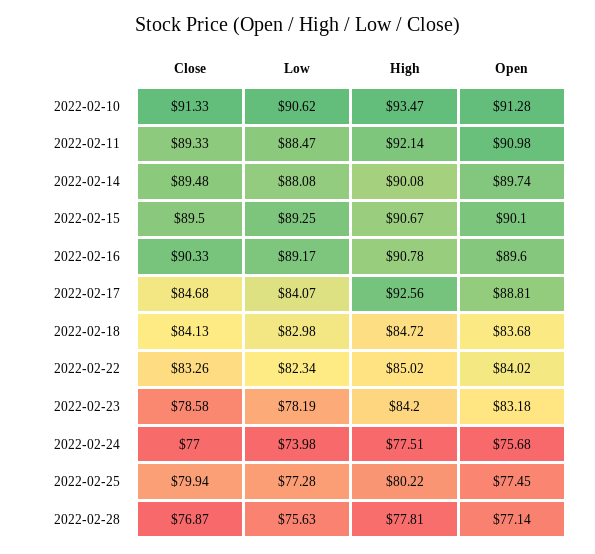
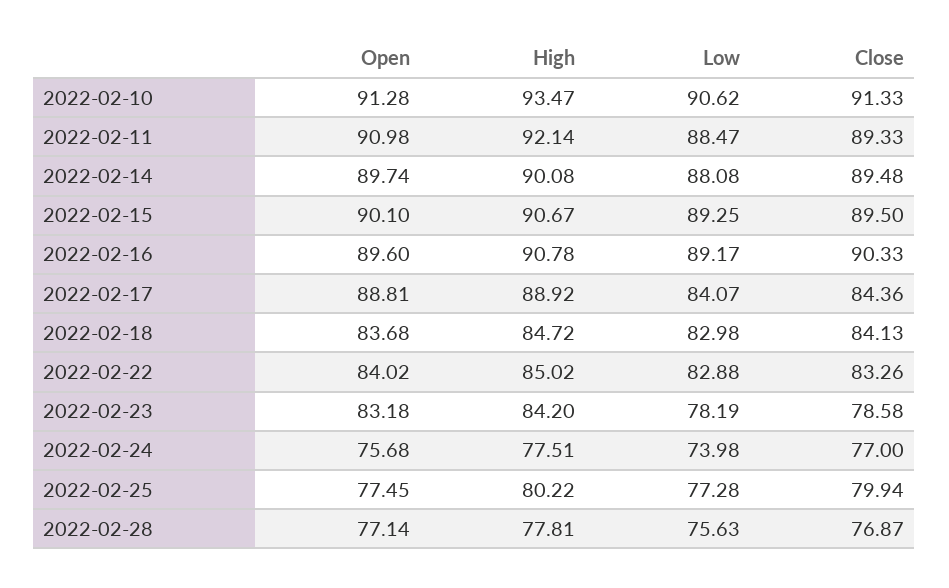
  {
    "Close": {
      "2022-02-10": 91.33,
      "2022-02-11": 89.33,
      "2022-02-14": 89.48,
      "2022-02-15": 89.5,
      "2022-02-16": 90.33,
-     "2022-02-17": 84.68,
+     "2022-02-17": 84.36,
      "2022-02-18": 84.13,
      "2022-02-22": 83.26,
      "2022-02-23": 78.58,
      "2022-02-24": 77,
      "2022-02-25": 79.94,
      "2022-02-28": 76.87
    },
    "Low": {
      "2022-02-10": 90.62,
      "2022-02-11": 88.47,
      "2022-02-14": 88.08,
      "2022-02-15": 89.25,
      "2022-02-16": 89.17,
      "2022-02-17": 84.07,
      "2022-02-18": 82.98,
-     "2022-02-22": 82.34,
+     "2022-02-22": 82.88,
      "2022-02-23": 78.19,
      "2022-02-24": 73.98,
      "2022-02-25": 77.28,
      "2022-02-28": 75.63
    },
    "High": {
      "2022-02-10": 93.47,
      "2022-02-11": 92.14,
      "2022-02-14": 90.08,
      "2022-02-15": 90.67,
      "2022-02-16": 90.78,
-     "2022-02-17": 92.56,
+     "2022-02-17": 88.92,
      "2022-02-18": 84.72,
      "2022-02-22": 85.02,
      "2022-02-23": 84.2,
      "2022-02-24": 77.51,
      "2022-02-25": 80.22,
      "2022-02-28": 77.81
    },
    "Open": {
      "2022-02-10": 91.28,
      "2022-02-11": 90.98,
      "2022-02-14": 89.74,
      "2022-02-15": 90.1,
      "2022-02-16": 89.6,
      "2022-02-17": 88.81,
      "2022-02-18": 83.68,
      "2022-02-22": 84.02,
      "2022-02-23": 83.18,
      "2022-02-24": 75.68,
      "2022-02-25": 77.45,
      "2022-02-28": 77.14
    }
  }

